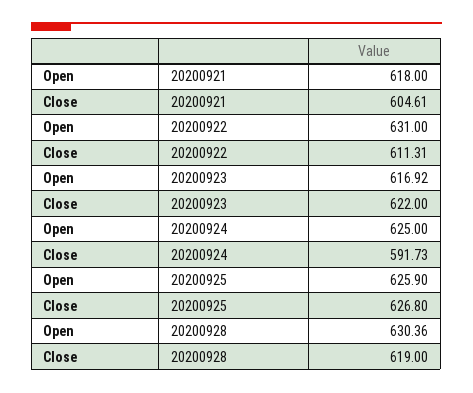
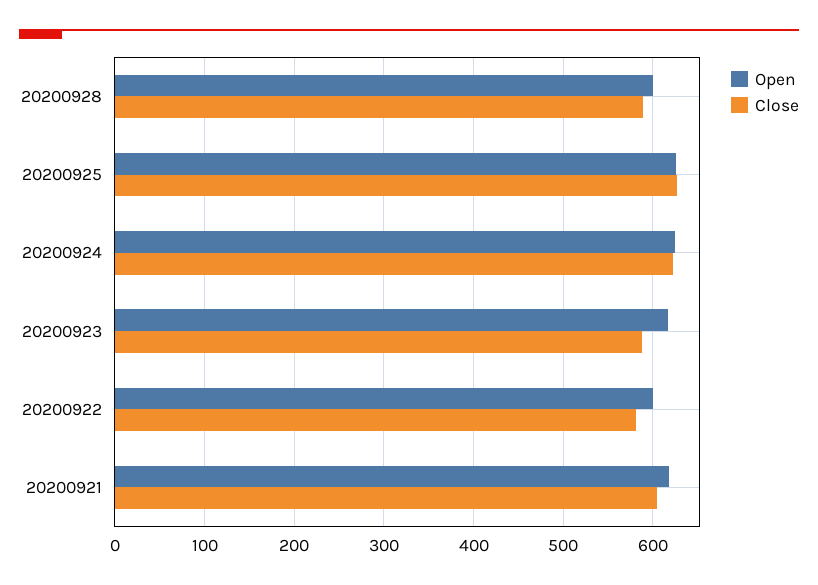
  {
    "Open": {
      "20200921": 618,
-     "20200922": 631,
+     "20200922": 600,
      "20200923": 616.92,
      "20200924": 625,
      "20200925": 625.9,
-     "20200928": 630.36
+     "20200928": 600
    },
    "Close": {
      "20200921": 604.61,
-     "20200922": 611.31,
+     "20200922": 580,
-     "20200923": 622,
+     "20200923": 590,
-     "20200924": 591.73,
+     "20200924": 620,
      "20200925": 626.8,
-     "20200928": 619
+     "20200928": 590
    }
  }

